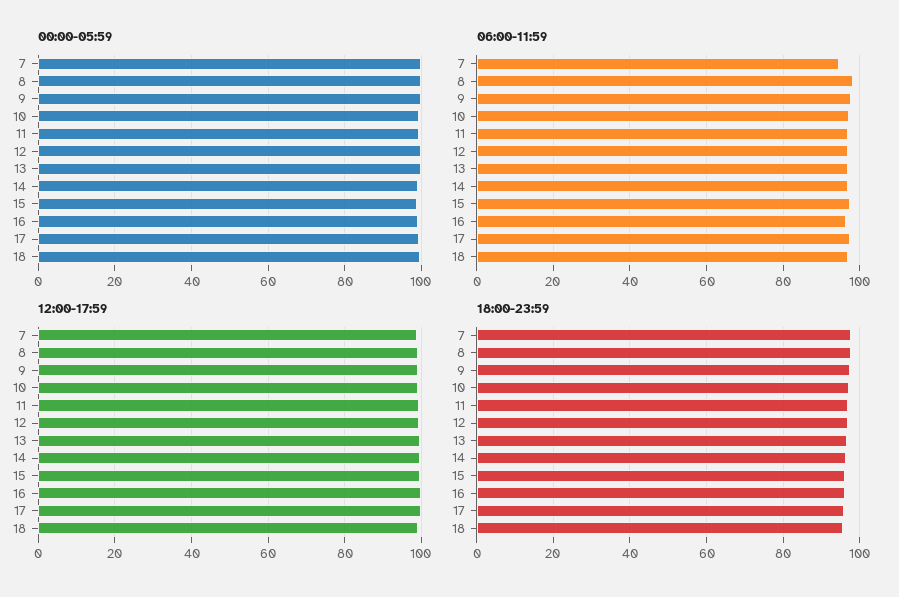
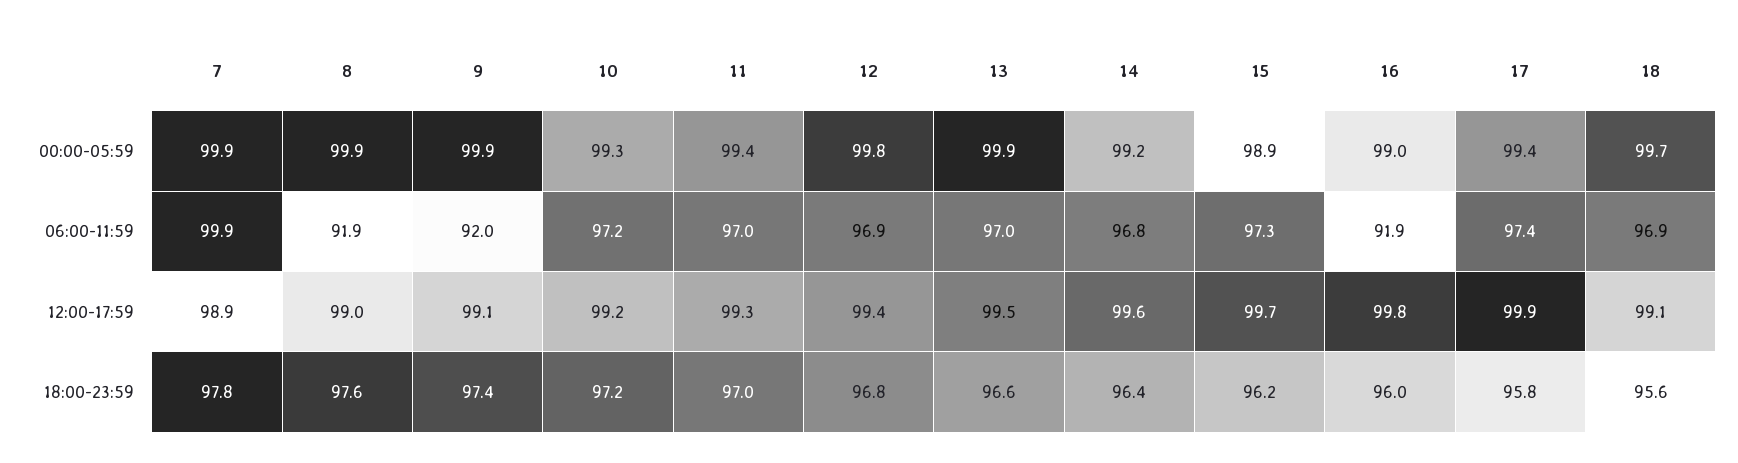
  {
    "00:00-05:59": {
      "7": 99.9,
      "8": 99.9,
      "9": 99.9,
      "10": 99.3,
      "11": 99.4,
      "12": 99.8,
      "13": 99.9,
      "14": 99.2,
      "15": 98.9,
      "16": 99,
      "17": 99.4,
      "18": 99.7
    },
    "06:00-11:59": {
-     "7": 94,
+     "7": 99.9,
-     "8": 98,
+     "8": 91.9,
-     "9": 98,
+     "9": 92,
      "10": 97.2,
      "11": 97,
      "12": 96.9,
      "13": 97,
      "14": 96.8,
      "15": 97.3,
-     "16": 96,
+     "16": 91.9,
      "17": 97.4,
      "18": 96.9
    },
    "12:00-17:59": {
      "7": 98.9,
      "8": 99,
      "9": 99.1,
      "10": 99.2,
      "11": 99.3,
      "12": 99.4,
      "13": 99.5,
      "14": 99.6,
      "15": 99.7,
      "16": 99.8,
      "17": 99.9,
      "18": 99.1
    },
    "18:00-23:59": {
      "7": 97.8,
      "8": 97.6,
      "9": 97.4,
      "10": 97.2,
      "11": 97,
      "12": 96.8,
      "13": 96.6,
      "14": 96.4,
      "15": 96.2,
      "16": 96,
      "17": 95.8,
      "18": 95.6
    }
  }

